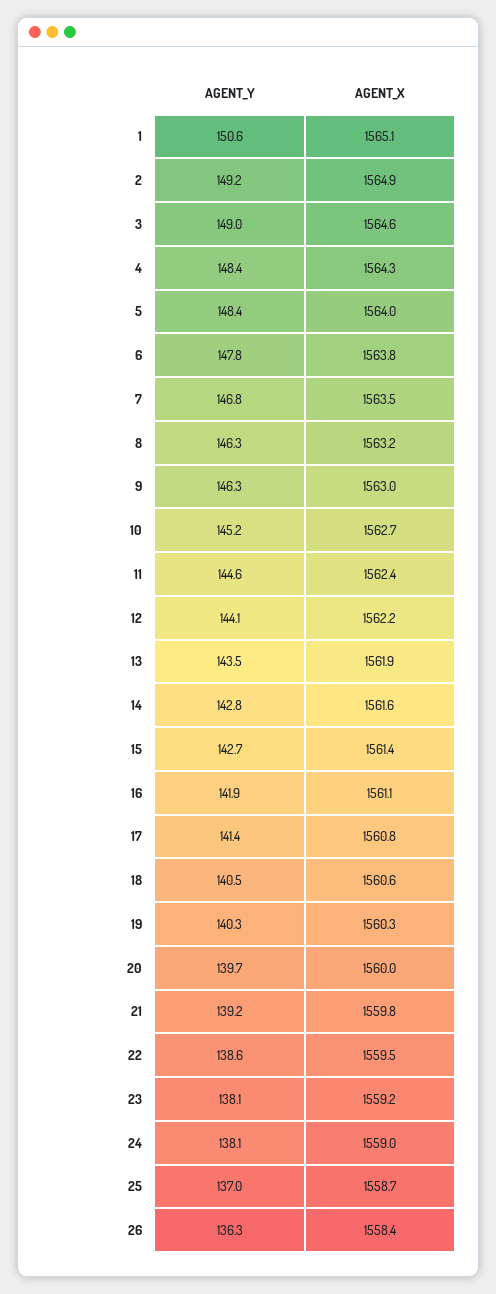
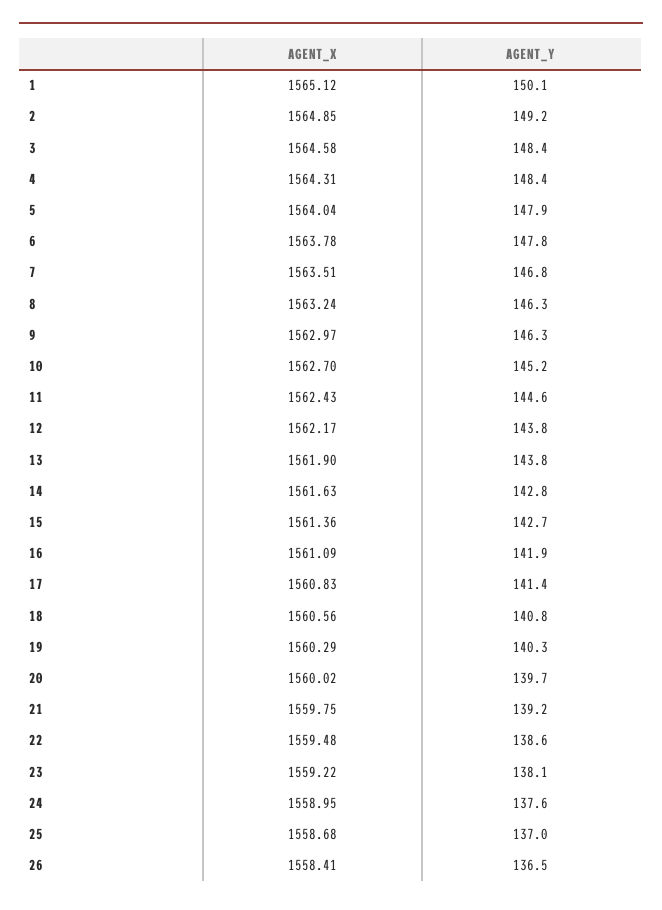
  {
    "AGENT_Y": {
-     "1": 150.6,
+     "1": 150.1,
      "2": 149.2,
-     "3": 149,
+     "3": 148.4,
      "4": 148.4,
-     "5": 148.4,
+     "5": 147.9,
      "6": 147.8,
      "7": 146.8,
      "8": 146.3,
      "9": 146.3,
      "10": 145.2,
      "11": 144.6,
-     "12": 144.1,
+     "12": 143.8,
-     "13": 143.5,
+     "13": 143.8,
      "14": 142.8,
      "15": 142.7,
      "16": 141.9,
      "17": 141.4,
-     "18": 140.5,
+     "18": 140.8,
      "19": 140.3,
      "20": 139.7,
      "21": 139.2,
      "22": 138.6,
      "23": 138.1,
-     "24": 138.1,
+     "24": 137.6,
      "25": 137,
-     "26": 136.3
+     "26": 136.5
    },
    "AGENT_X": {
      "1": 1565.12,
      "2": 1564.85,
      "3": 1564.58,
      "4": 1564.31,
      "5": 1564.04,
      "6": 1563.78,
      "7": 1563.51,
      "8": 1563.24,
      "9": 1562.97,
      "10": 1562.7,
      "11": 1562.43,
      "12": 1562.17,
      "13": 1561.9,
      "14": 1561.63,
      "15": 1561.36,
      "16": 1561.09,
      "17": 1560.83,
      "18": 1560.56,
      "19": 1560.29,
      "20": 1560.02,
      "21": 1559.75,
      "22": 1559.48,
      "23": 1559.22,
      "24": 1558.95,
      "25": 1558.68,
      "26": 1558.41
    }
  }

